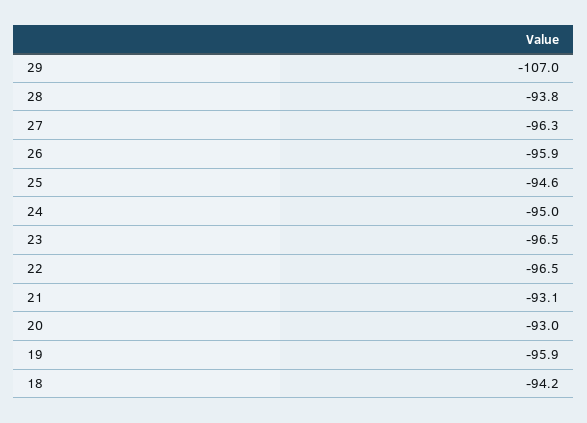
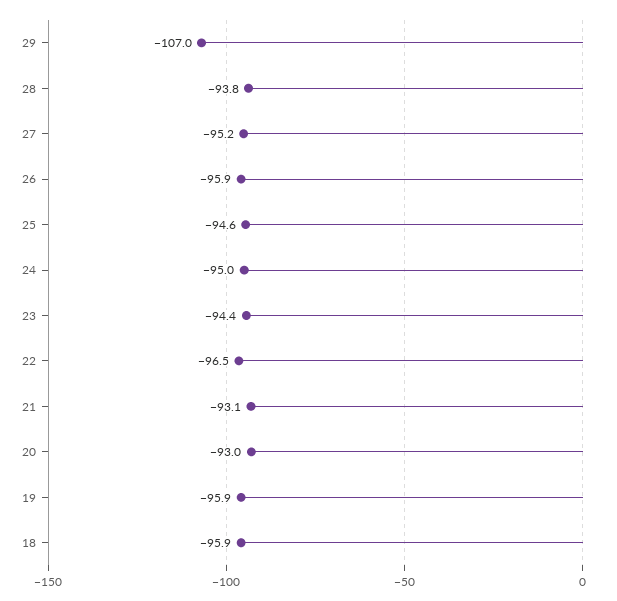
  {
    "29": -107,
    "28": -93.8,
-   "27": -96.3,
+   "27": -95.2,
    "26": -95.9,
    "25": -94.6,
    "24": -95,
-   "23": -96.5,
+   "23": -94.4,
    "22": -96.5,
    "21": -93.1,
    "20": -93,
    "19": -95.9,
-   "18": -94.2
+   "18": -95.9
  }

